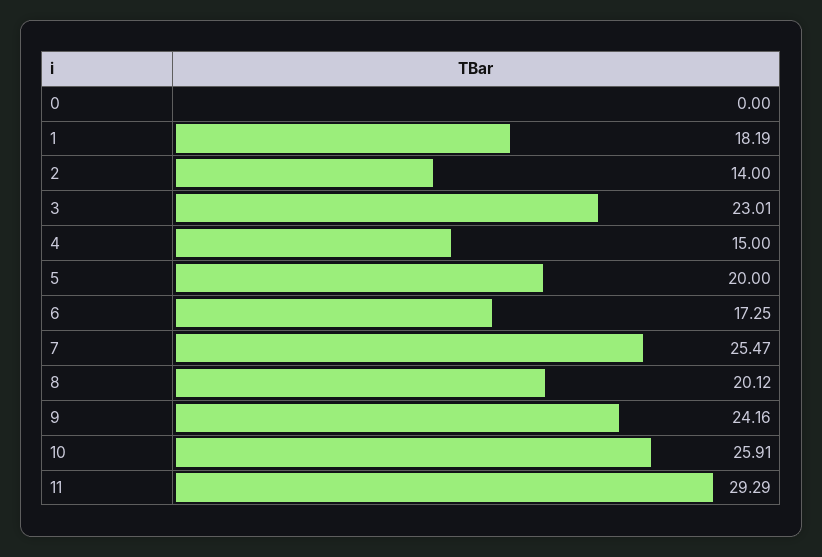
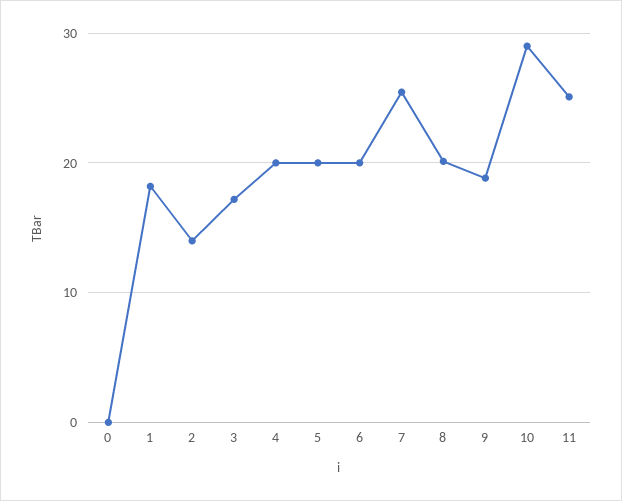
  {
    "0": 0,
    "1": 18.19,
    "2": 14,
-   "3": 23.01,
+   "3": 17,
-   "4": 15,
+   "4": 20,
    "5": 20,
-   "6": 17.25,
+   "6": 20,
    "7": 25.47,
    "8": 20.12,
-   "9": 24.16,
+   "9": 19,
-   "10": 25.91,
+   "10": 29,
-   "11": 29.29
+   "11": 25
  }

